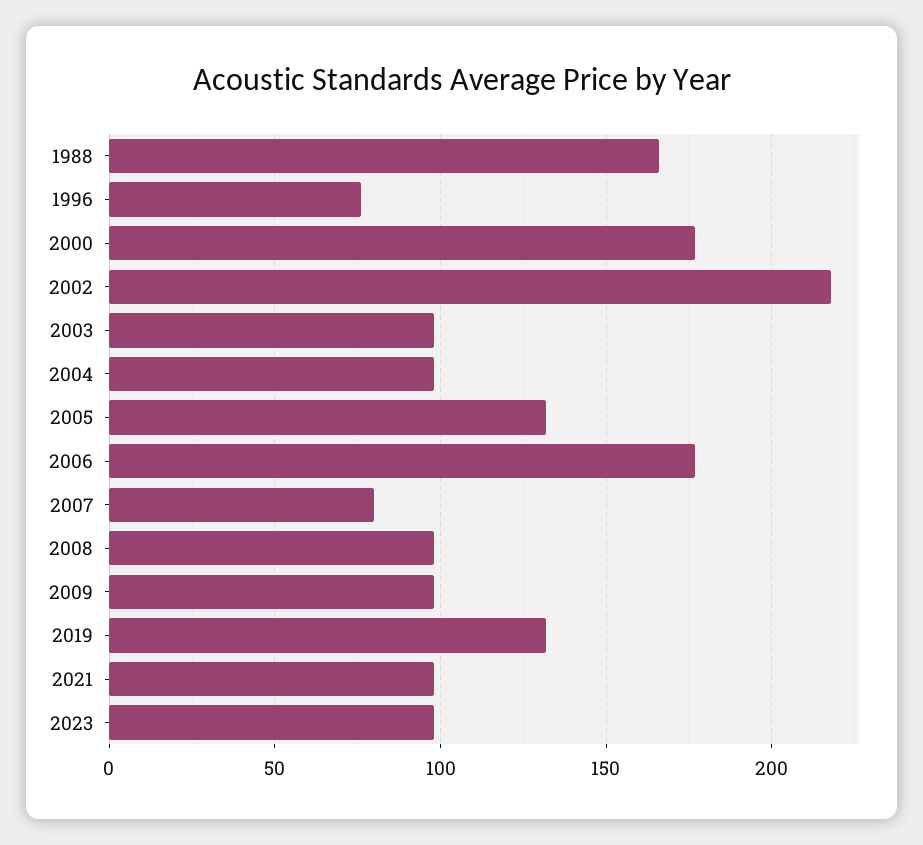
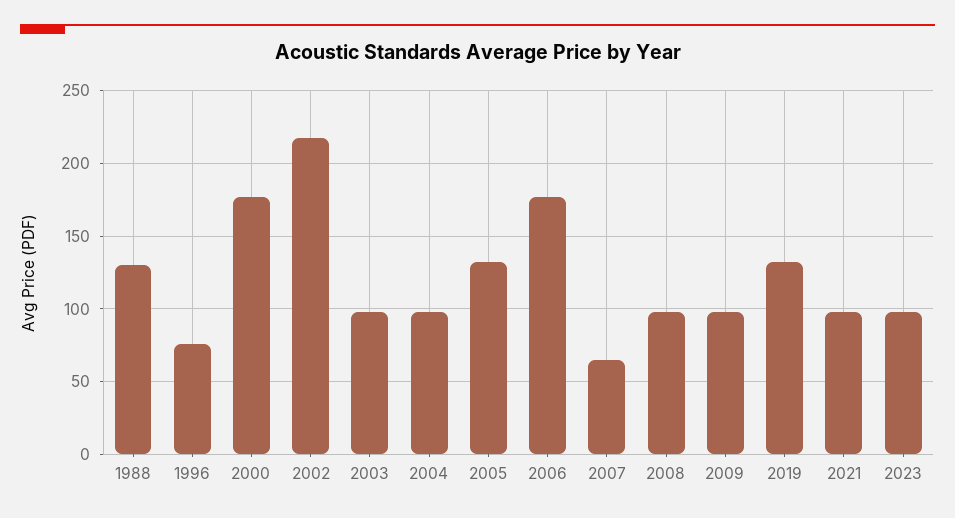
  {
-   "1988": 165,
+   "1988": 130,
    "1996": 75,
    "2000": 175,
    "2002": 220,
    "2003": 100,
    "2004": 100,
    "2005": 130,
    "2006": 175,
-   "2007": 80,
+   "2007": 65,
    "2008": 100,
    "2009": 100,
    "2019": 130,
    "2021": 100,
    "2023": 100
  }

